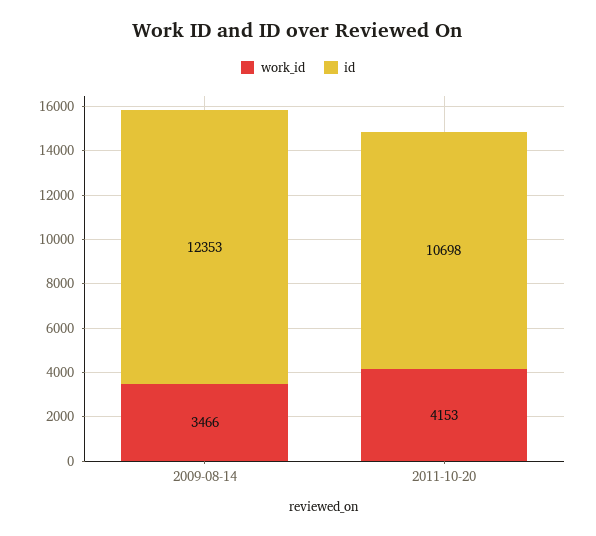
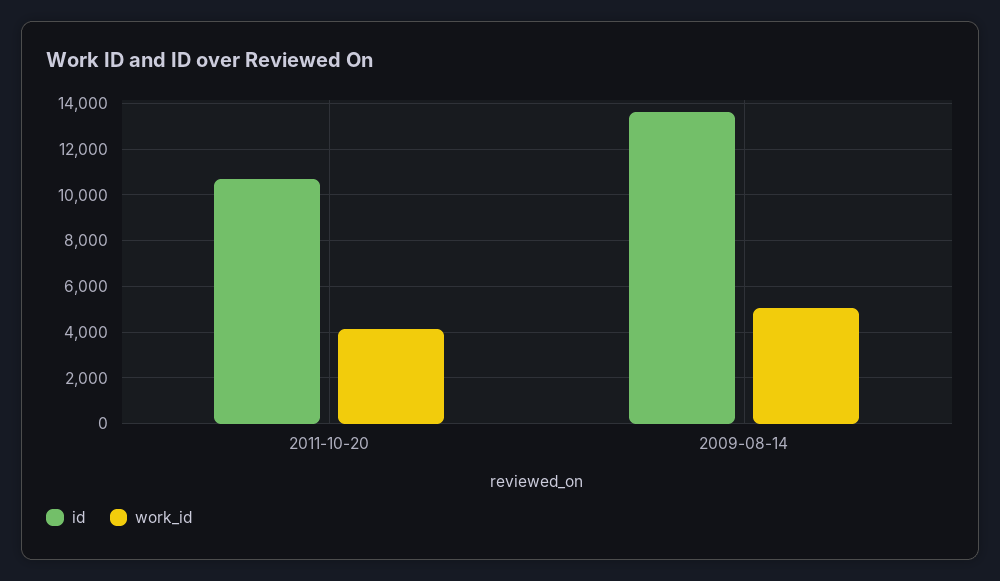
  {
    "work_id": {
-     "2009-08-14": 3466,
+     "2009-08-14": 5000,
      "2011-10-20": 4153
    },
    "id": {
-     "2009-08-14": 12353,
+     "2009-08-14": 13500,
      "2011-10-20": 10698
    }
  }

